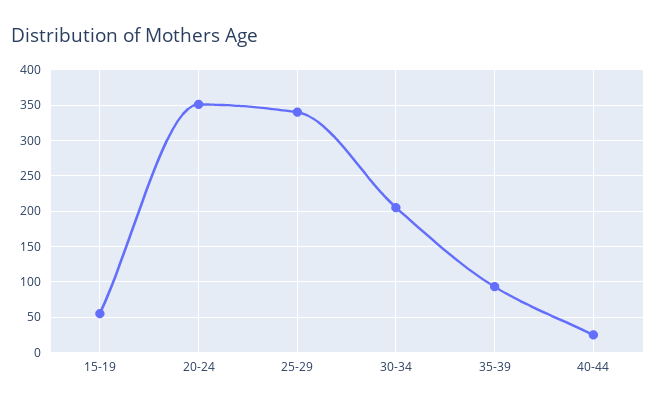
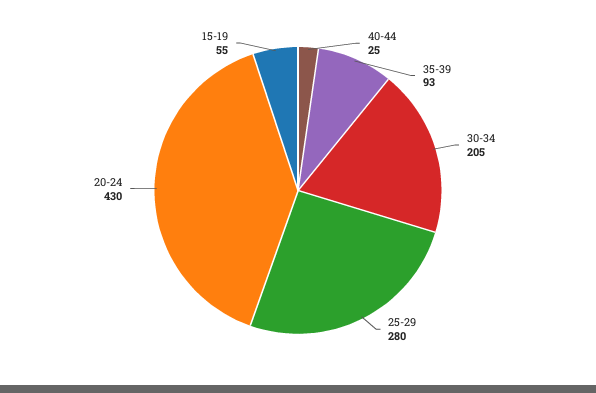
  {
    "15-19": 55,
-   "20-24": 350,
+   "20-24": 430,
-   "25-29": 340,
+   "25-29": 280,
    "30-34": 205,
    "35-39": 93,
    "40-44": 25
  }

